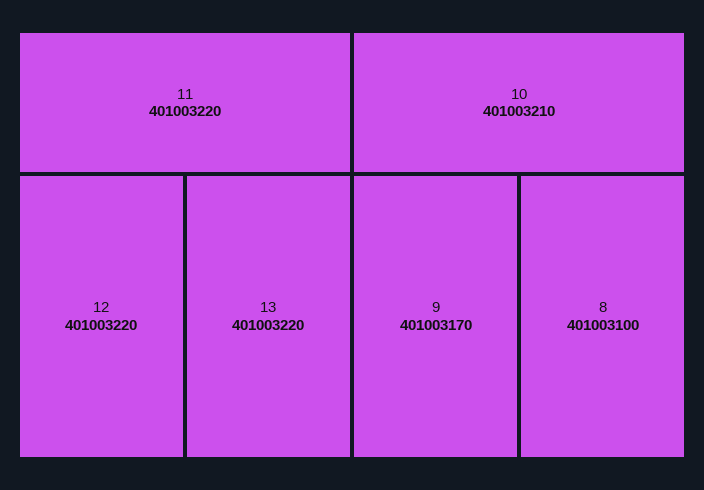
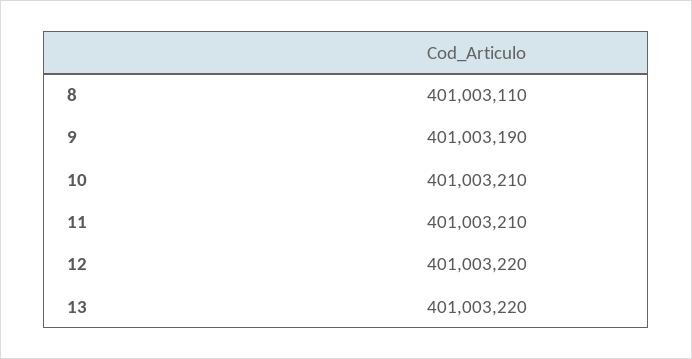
  {
-   "11": 401003220,
+   "11": 401003210,
    "12": 401003220,
    "13": 401003220,
    "10": 401003210,
-   "9": 401003170,
+   "9": 401003190,
-   "8": 401003100
+   "8": 401003110
  }

